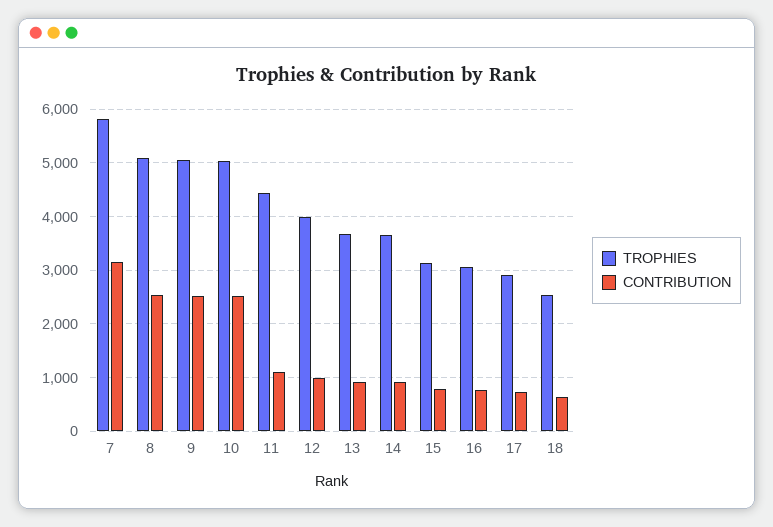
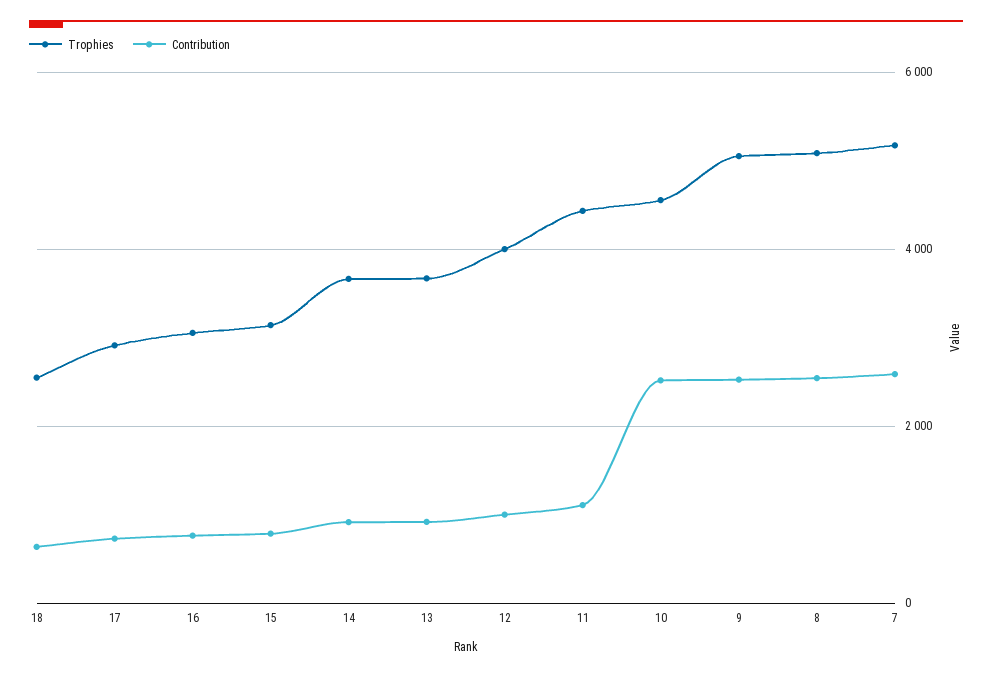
  {
    "TROPHIES": {
-     "7": 5800,
+     "7": 5200,
      "8": 5000,
      "9": 5000,
-     "10": 5000,
+     "10": 4600,
      "11": 4400,
      "12": 4000,
      "13": 3600,
      "14": 3600,
      "15": 3200,
      "16": 3000,
      "17": 3000,
      "18": 2600
    },
    "CONTRIBUTION": {
-     "7": 3200,
+     "7": 2600,
      "8": 2600,
      "9": 2600,
      "10": 2600,
      "11": 1200,
      "12": 1000,
      "13": 1000,
      "14": 1000,
      "15": 800,
      "16": 800,
      "17": 800,
      "18": 600
    }
  }

